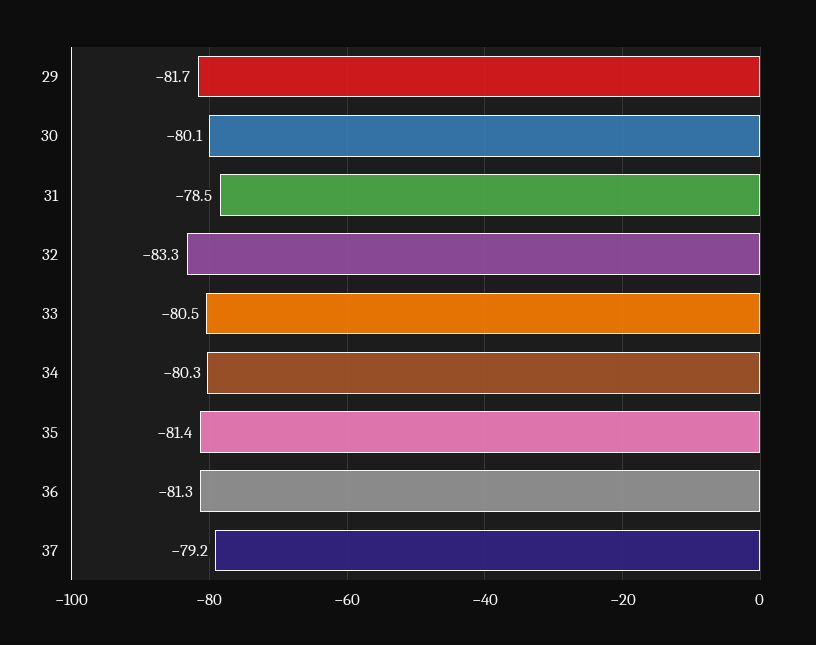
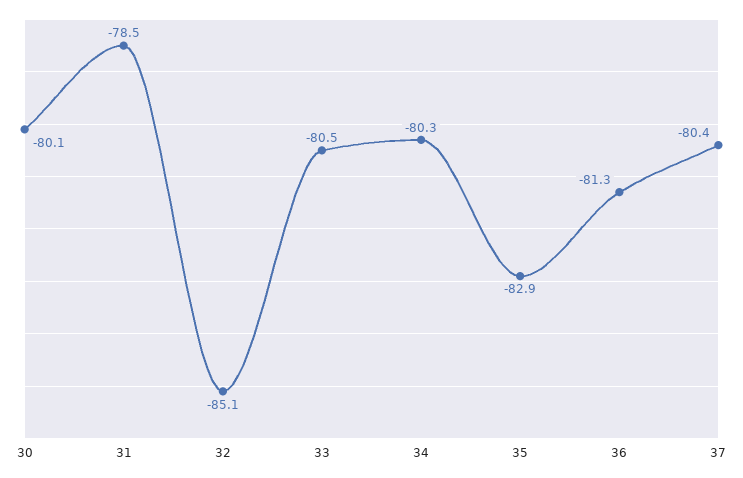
  {
-   "29": -81.7,
    "30": -80.1,
    "31": -78.5,
-   "32": -83.3,
+   "32": -85.1,
    "33": -80.5,
    "34": -80.3,
-   "35": -81.4,
+   "35": -82.9,
    "36": -81.3,
-   "37": -79.2
+   "37": -80.4
  }

